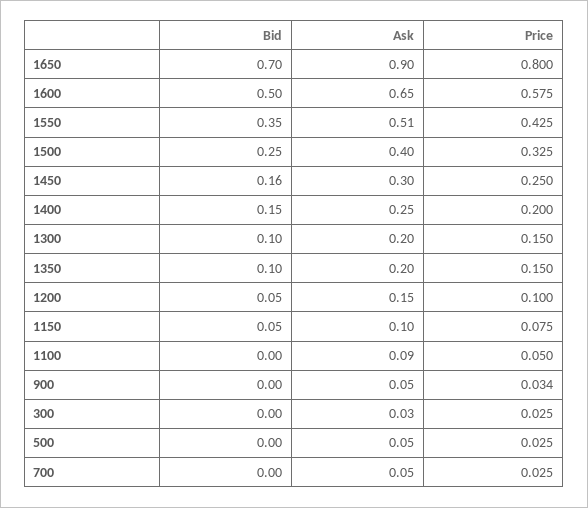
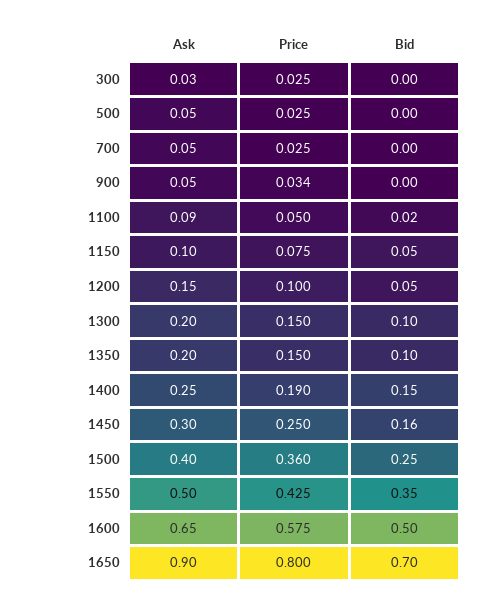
  {
    "Bid": {
      "1650": 0.7,
      "1600": 0.5,
      "1550": 0.35,
      "1500": 0.25,
      "1450": 0.16,
      "1400": 0.15,
      "1300": 0.1,
      "1350": 0.1,
      "1200": 0.05,
      "1150": 0.05,
-     "1100": 0,
+     "1100": 0.02,
      "900": 0,
      "300": 0,
      "500": 0,
      "700": 0
    },
    "Ask": {
      "1650": 0.9,
      "1600": 0.65,
-     "1550": 0.51,
+     "1550": 0.5,
      "1500": 0.4,
      "1450": 0.3,
      "1400": 0.25,
      "1300": 0.2,
      "1350": 0.2,
      "1200": 0.15,
      "1150": 0.1,
      "1100": 0.09,
      "900": 0.05,
      "300": 0.03,
      "500": 0.05,
      "700": 0.05
    },
    "Price": {
      "1650": 0.8,
      "1600": 0.575,
      "1550": 0.425,
-     "1500": 0.325,
+     "1500": 0.36,
      "1450": 0.25,
-     "1400": 0.2,
+     "1400": 0.19,
      "1300": 0.15,
      "1350": 0.15,
      "1200": 0.1,
      "1150": 0.075,
      "1100": 0.05,
      "900": 0.034,
      "300": 0.025,
      "500": 0.025,
      "700": 0.025
    }
  }

